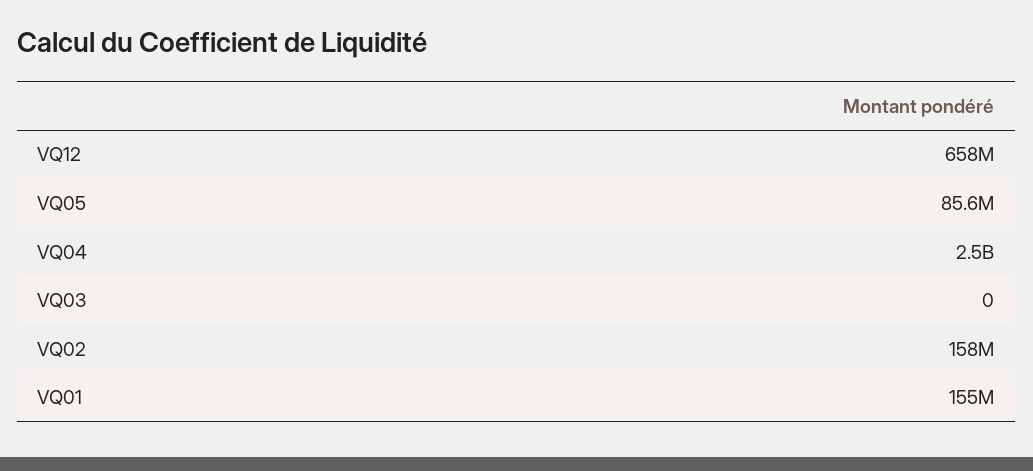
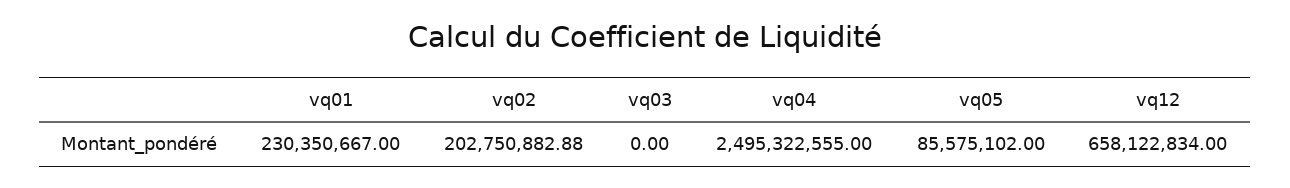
  {
    "VQ12": 658122834,
    "VQ05": 85575102,
    "VQ04": 2495322555,
    "VQ03": 0,
-   "VQ02": 158000000,
+   "VQ02": 202750882.88,
-   "VQ01": 155000000
+   "VQ01": 230350667
  }

